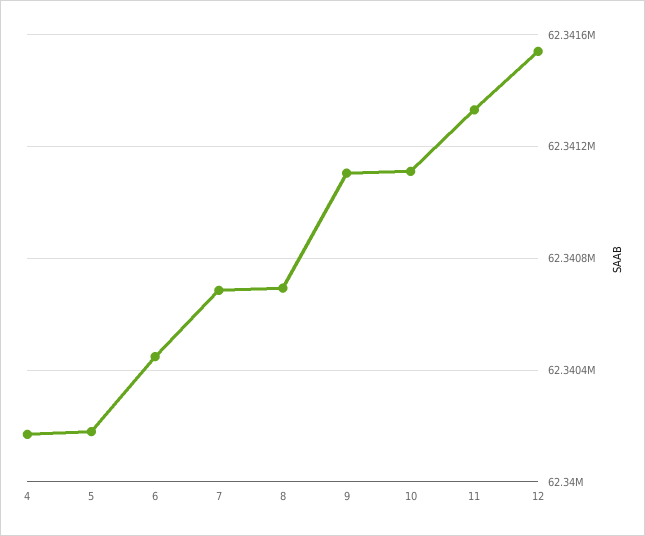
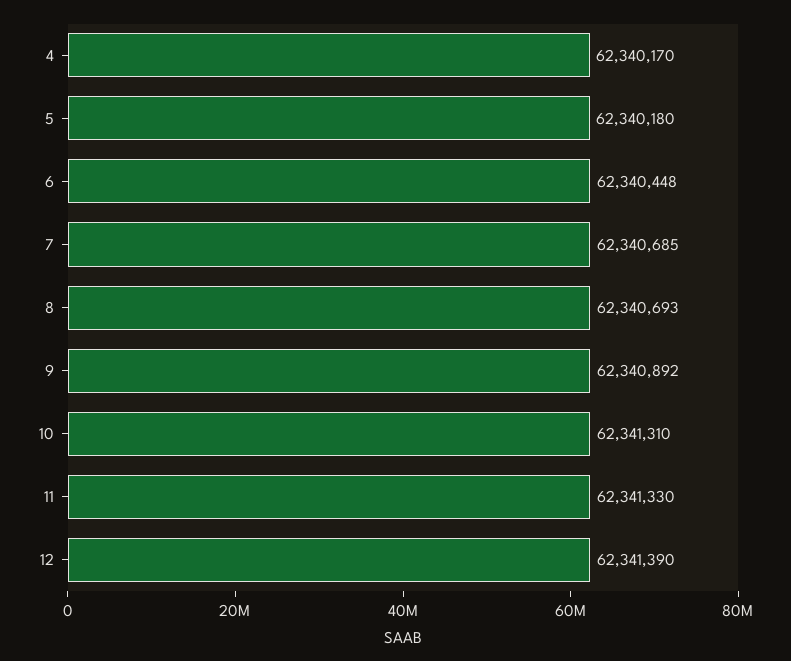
  {
    "4": 62340170,
    "5": 62340180,
    "6": 62340448,
    "7": 62340685,
    "8": 62340693,
-   "9": 62341100,
+   "9": 62340892,
-   "10": 62341100,
+   "10": 62341310,
    "11": 62341330,
-   "12": 62341550
+   "12": 62341390
  }

